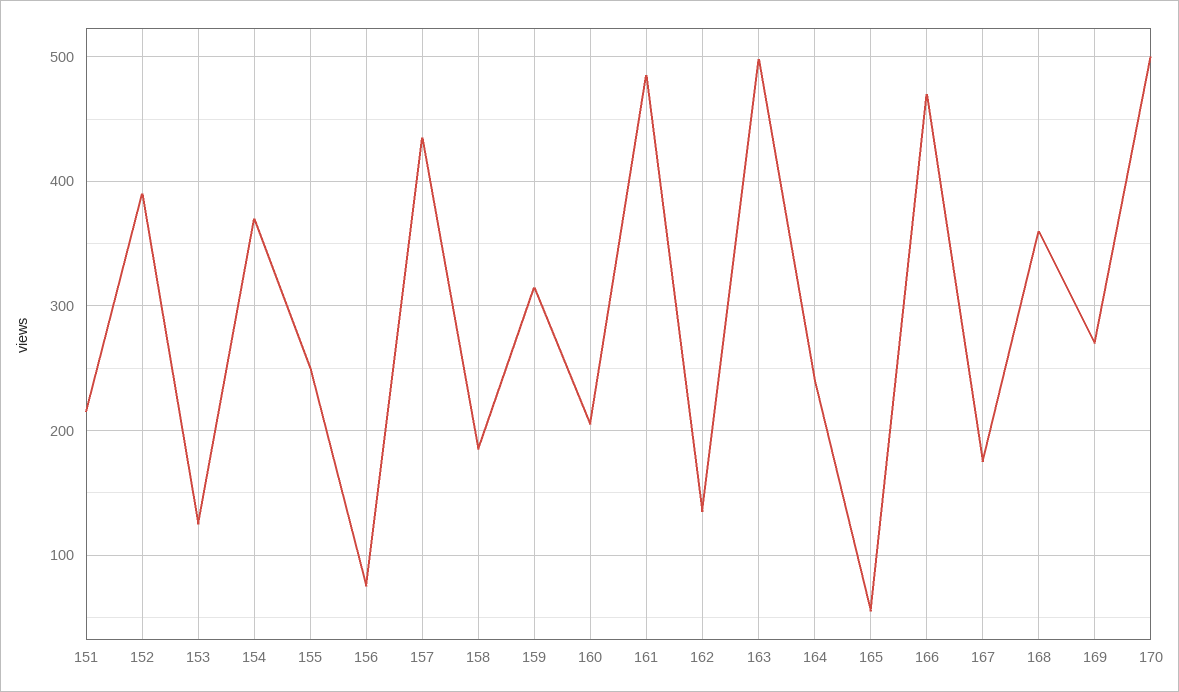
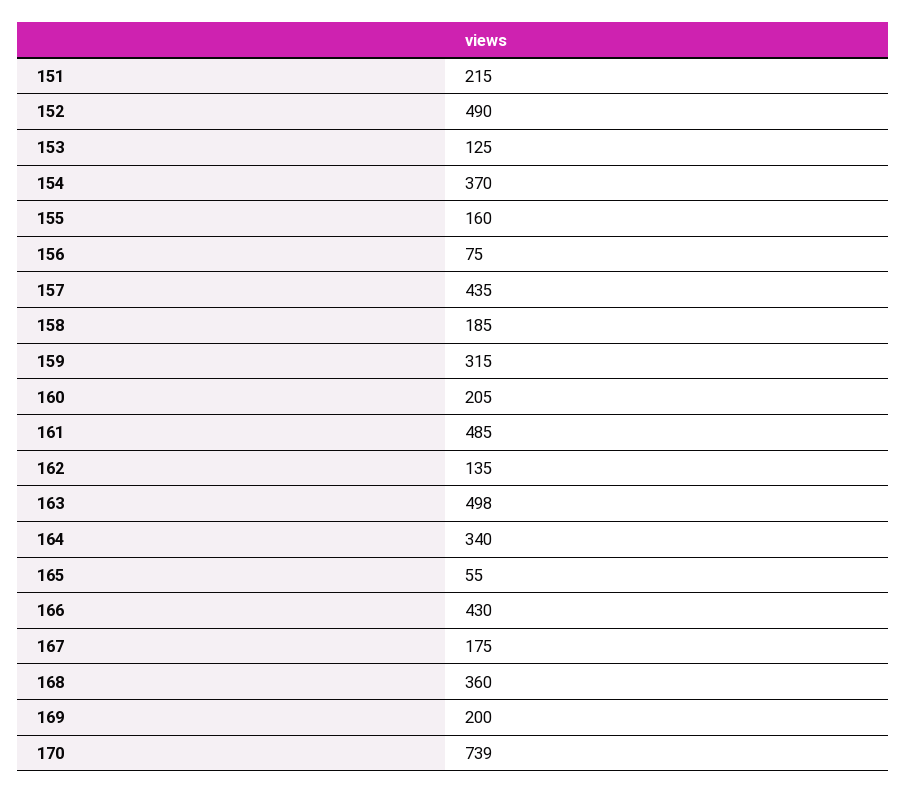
  {
    "151": 215,
-   "152": 390,
+   "152": 490,
    "153": 125,
    "154": 370,
-   "155": 250,
+   "155": 160,
    "156": 75,
    "157": 435,
    "158": 185,
    "159": 315,
    "160": 205,
    "161": 485,
    "162": 135,
    "163": 498,
-   "164": 240,
+   "164": 340,
    "165": 55,
-   "166": 470,
+   "166": 430,
    "167": 175,
    "168": 360,
-   "169": 270,
+   "169": 200,
-   "170": 500
+   "170": 739
  }

